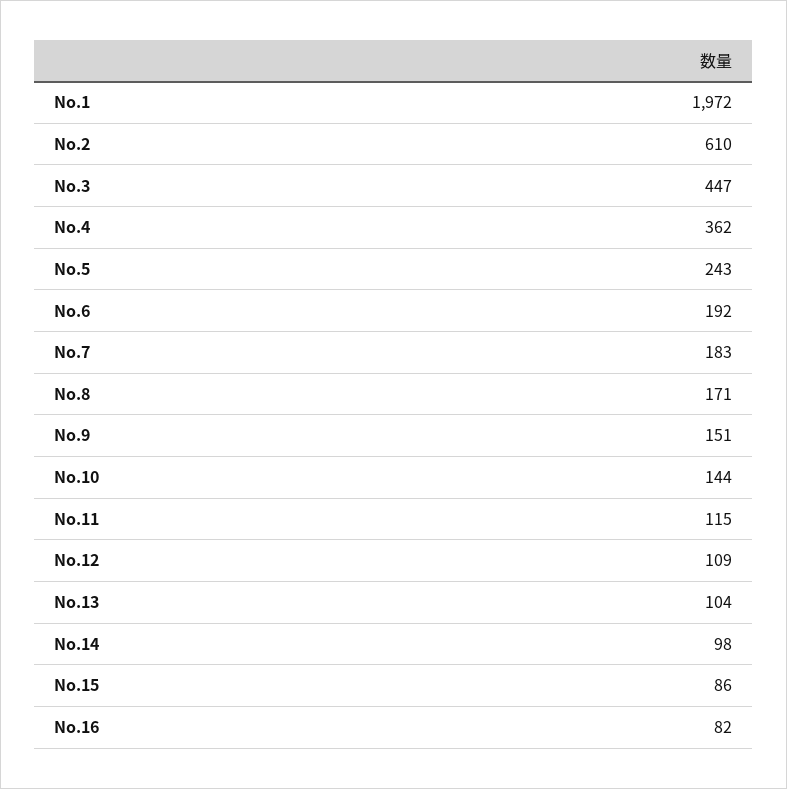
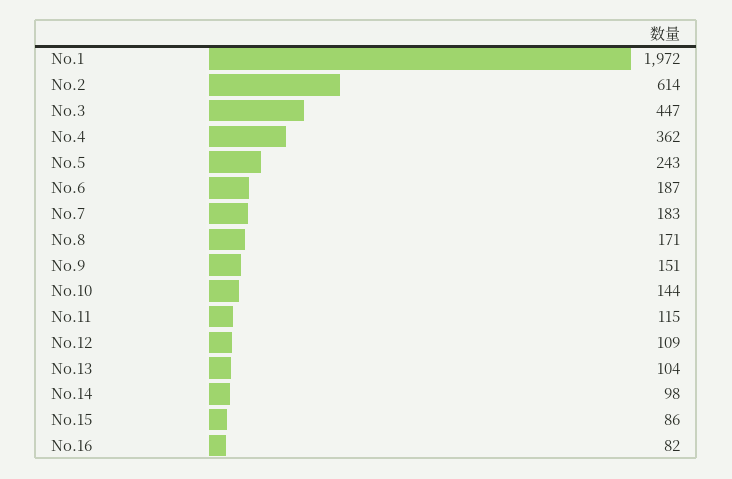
  {
    "No.1": 1972,
-   "No.2": 610,
+   "No.2": 614,
    "No.3": 447,
    "No.4": 362,
    "No.5": 243,
-   "No.6": 192,
+   "No.6": 187,
    "No.7": 183,
    "No.8": 171,
    "No.9": 151,
    "No.10": 144,
    "No.11": 115,
    "No.12": 109,
    "No.13": 104,
    "No.14": 98,
    "No.15": 86,
    "No.16": 82
  }

